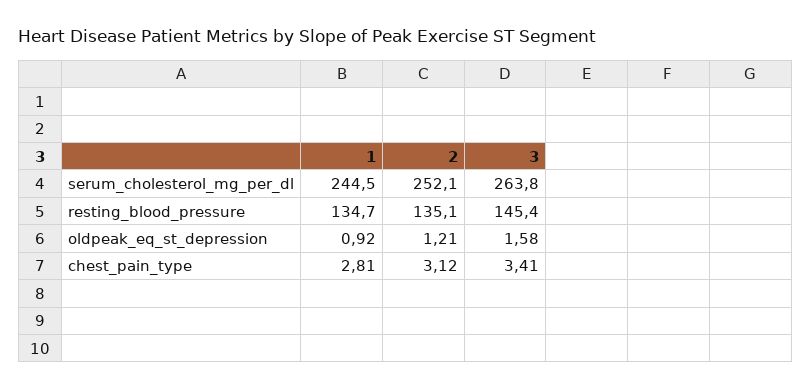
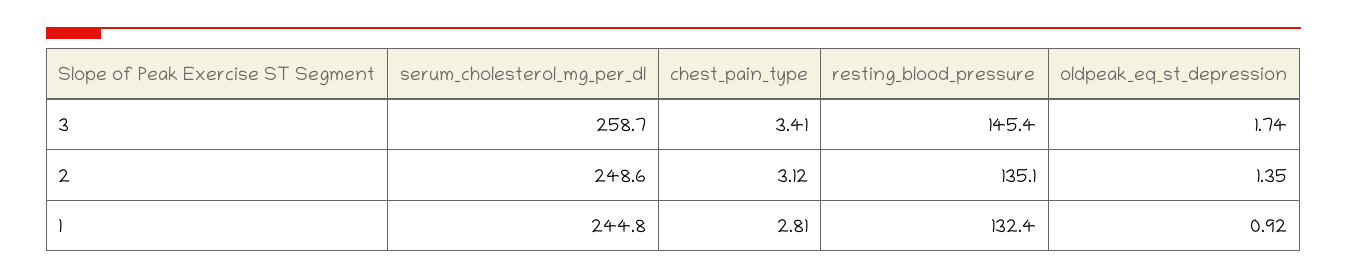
  {
    "1": {
-     "serum_cholesterol_mg_per_dl": 244.5,
+     "serum_cholesterol_mg_per_dl": 244.8,
-     "resting_blood_pressure": 134.7,
+     "resting_blood_pressure": 132.4,
      "oldpeak_eq_st_depression": 0.92,
      "chest_pain_type": 2.81
    },
    "2": {
-     "serum_cholesterol_mg_per_dl": 252.1,
+     "serum_cholesterol_mg_per_dl": 248.6,
      "resting_blood_pressure": 135.1,
-     "oldpeak_eq_st_depression": 1.21,
+     "oldpeak_eq_st_depression": 1.35,
      "chest_pain_type": 3.12
    },
    "3": {
-     "serum_cholesterol_mg_per_dl": 263.8,
+     "serum_cholesterol_mg_per_dl": 258.7,
      "resting_blood_pressure": 145.4,
-     "oldpeak_eq_st_depression": 1.58,
+     "oldpeak_eq_st_depression": 1.74,
      "chest_pain_type": 3.41
    }
  }

